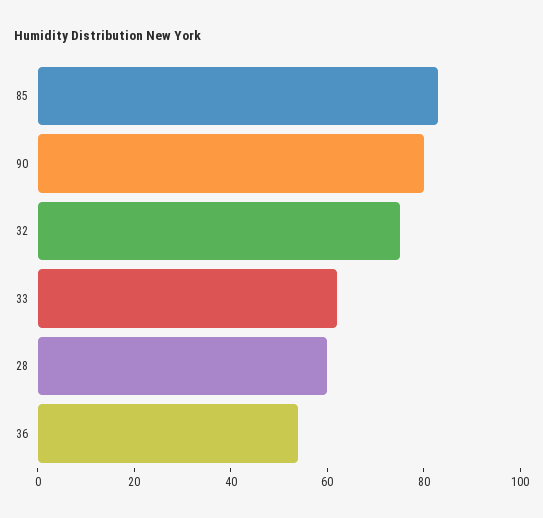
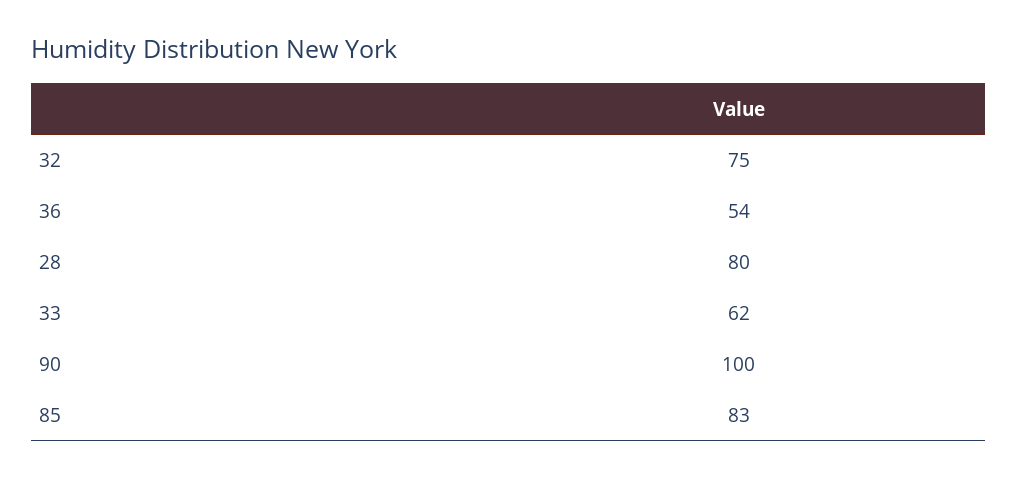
  {
    "85": 83,
-   "90": 80,
+   "90": 100,
    "32": 75,
    "33": 62,
-   "28": 60,
+   "28": 80,
    "36": 54
  }

